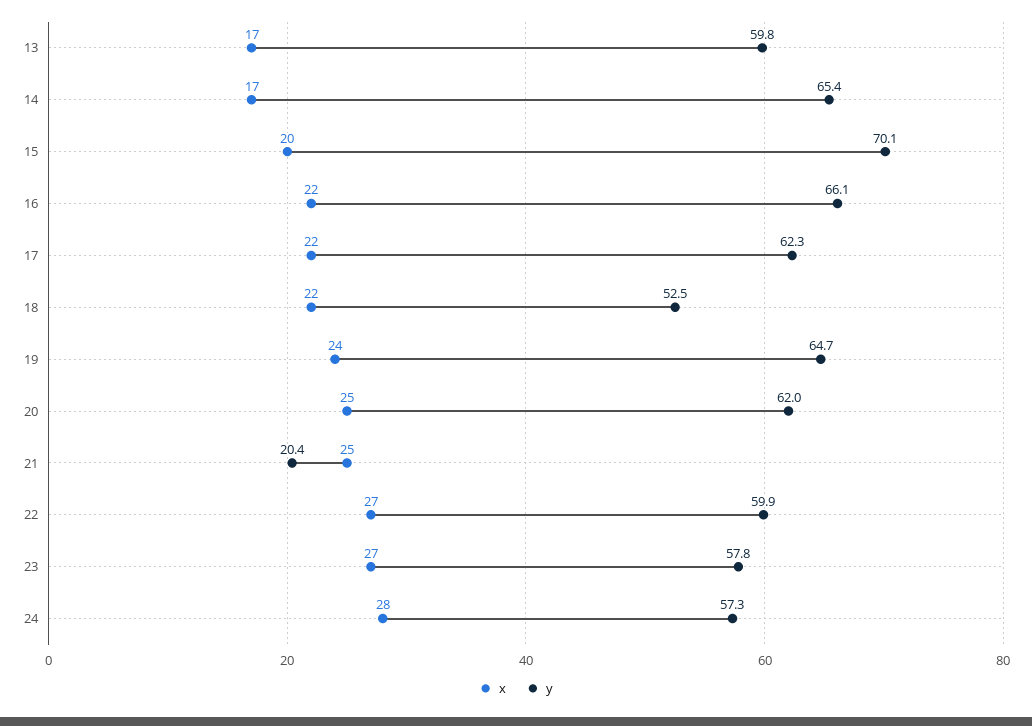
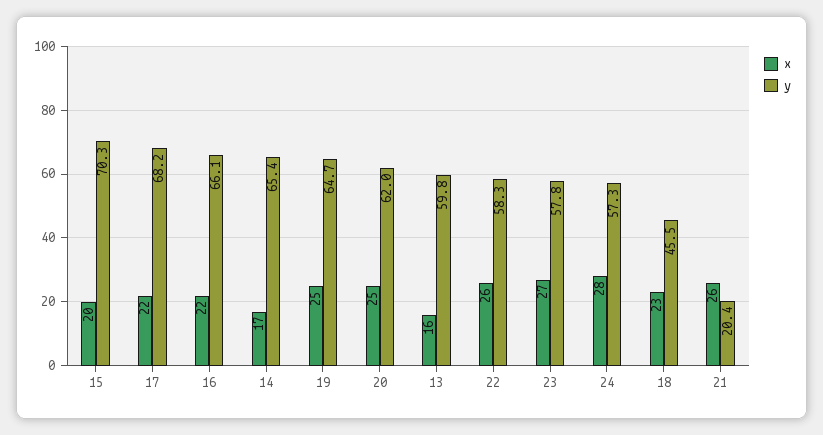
  {
    "x": {
-     "13": 17,
+     "13": 16,
      "14": 17,
      "15": 20,
      "16": 22,
      "17": 22,
-     "18": 22,
+     "18": 23,
-     "19": 24,
+     "19": 25,
      "20": 25,
-     "21": 25,
+     "21": 26,
-     "22": 27,
+     "22": 26,
      "23": 27,
      "24": 28
    },
    "y": {
      "13": 59.8,
      "14": 65.4,
-     "15": 70.1,
+     "15": 70.3,
      "16": 66.1,
-     "17": 62.3,
+     "17": 68.2,
-     "18": 52.5,
+     "18": 45.5,
      "19": 64.7,
      "20": 62,
      "21": 20.4,
-     "22": 59.9,
+     "22": 58.3,
      "23": 57.8,
      "24": 57.3
    }
  }

